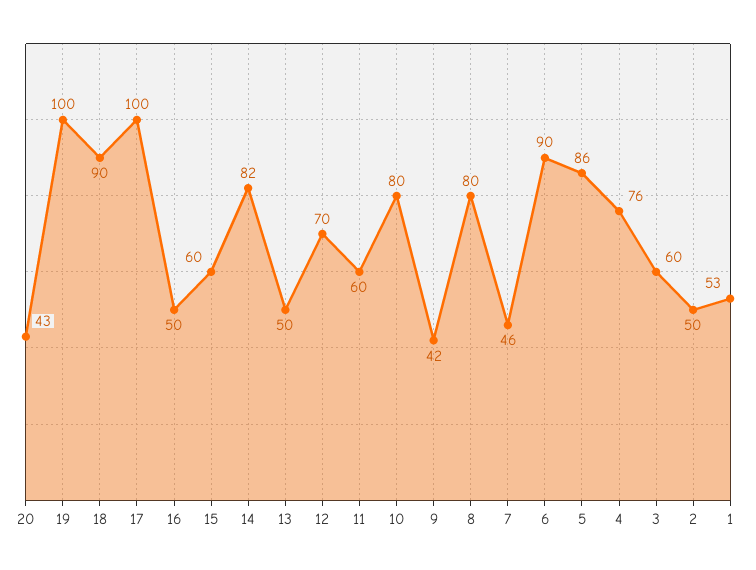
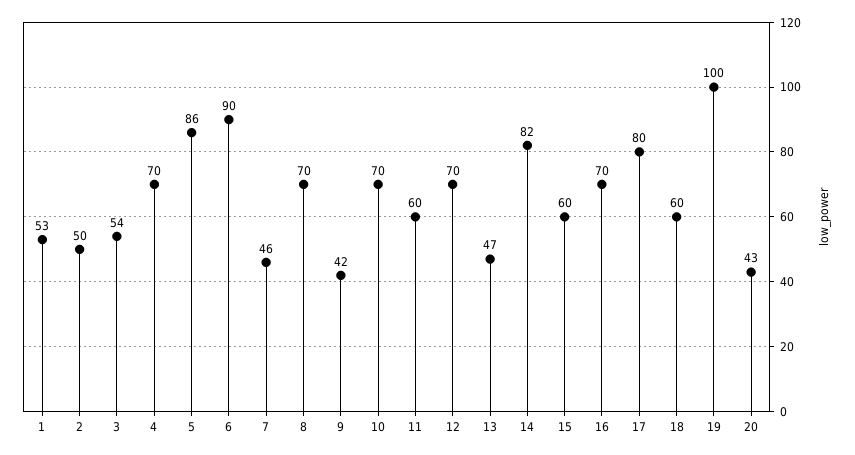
  {
    "20": 43,
    "19": 100,
-   "18": 90,
+   "18": 60,
-   "17": 100,
+   "17": 80,
-   "16": 50,
+   "16": 70,
    "15": 60,
    "14": 82,
-   "13": 50,
+   "13": 47,
    "12": 70,
    "11": 60,
-   "10": 80,
+   "10": 70,
    "9": 42,
-   "8": 80,
+   "8": 70,
    "7": 46,
    "6": 90,
    "5": 86,
-   "4": 76,
+   "4": 70,
-   "3": 60,
+   "3": 54,
    "2": 50,
    "1": 53
  }

